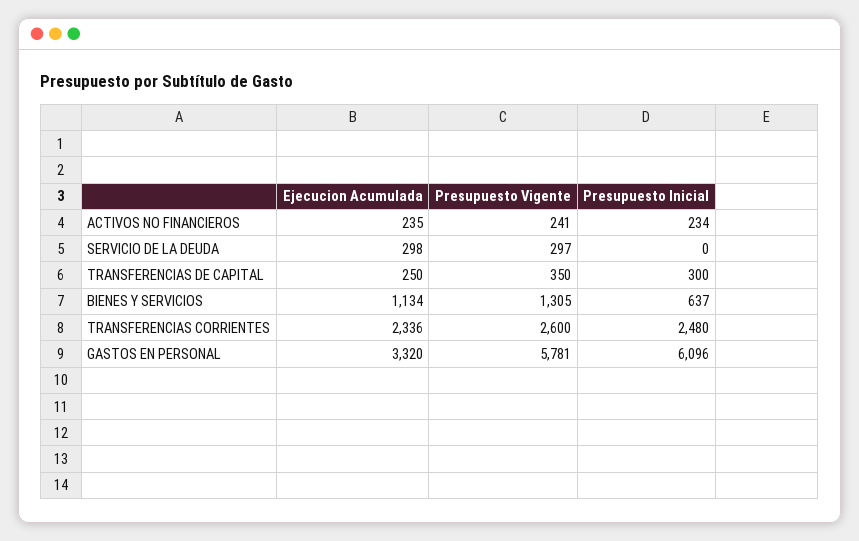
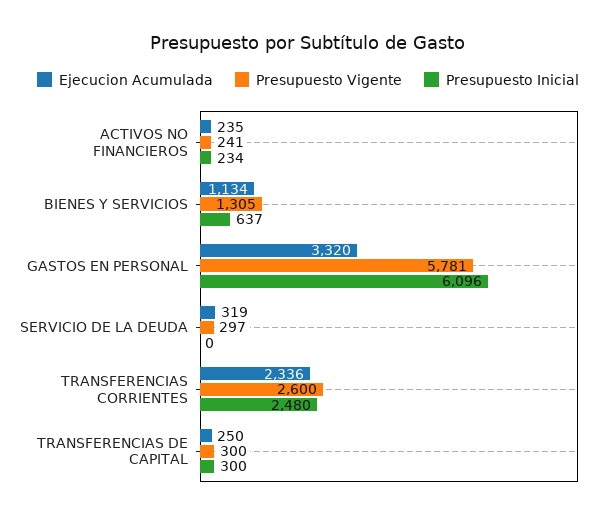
  {
    "Ejecucion Acumulada": {
      "ACTIVOS NO FINANCIEROS": 235,
-     "SERVICIO DE LA DEUDA": 298,
+     "SERVICIO DE LA DEUDA": 319,
      "TRANSFERENCIAS DE CAPITAL": 250,
      "BIENES Y SERVICIOS": 1134,
      "TRANSFERENCIAS CORRIENTES": 2336,
      "GASTOS EN PERSONAL": 3320
    },
    "Presupuesto Vigente": {
      "ACTIVOS NO FINANCIEROS": 241,
      "SERVICIO DE LA DEUDA": 297,
-     "TRANSFERENCIAS DE CAPITAL": 350,
+     "TRANSFERENCIAS DE CAPITAL": 300,
      "BIENES Y SERVICIOS": 1305,
      "TRANSFERENCIAS CORRIENTES": 2600,
      "GASTOS EN PERSONAL": 5781
    },
    "Presupuesto Inicial": {
      "ACTIVOS NO FINANCIEROS": 234,
      "SERVICIO DE LA DEUDA": 0,
      "TRANSFERENCIAS DE CAPITAL": 300,
      "BIENES Y SERVICIOS": 637,
      "TRANSFERENCIAS CORRIENTES": 2480,
      "GASTOS EN PERSONAL": 6096
    }
  }

